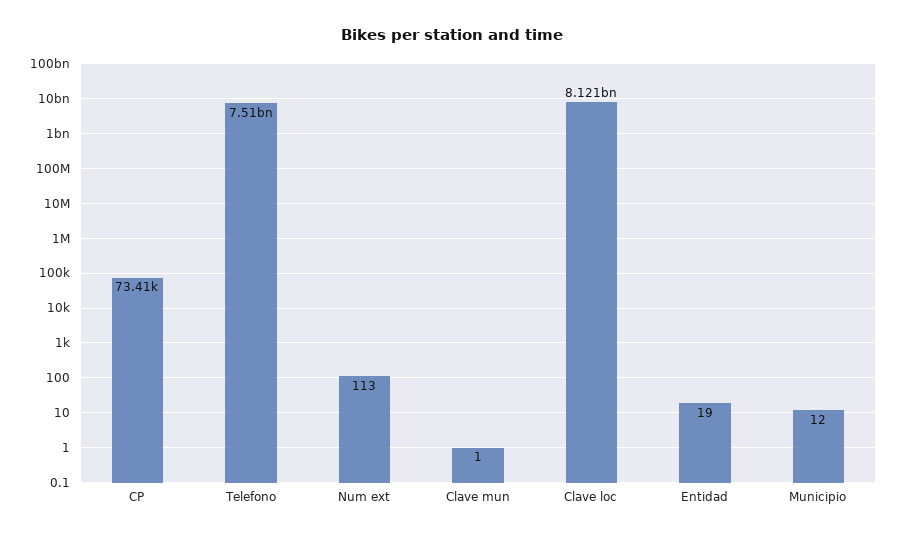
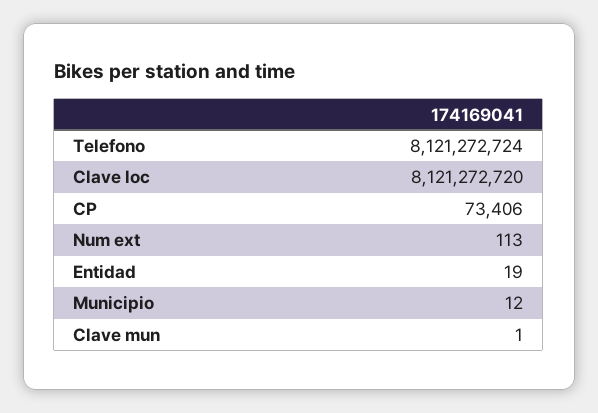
  {
    "CP": 73406,
-   "Telefono": 7510000000,
+   "Telefono": 8121272724,
    "Num ext": 113,
    "Clave mun": 1,
    "Clave loc": 8121272720,
    "Entidad": 19,
    "Municipio": 12
  }

